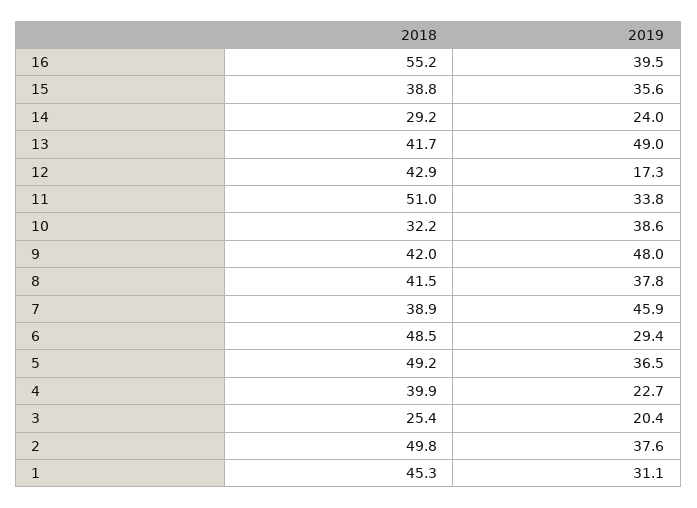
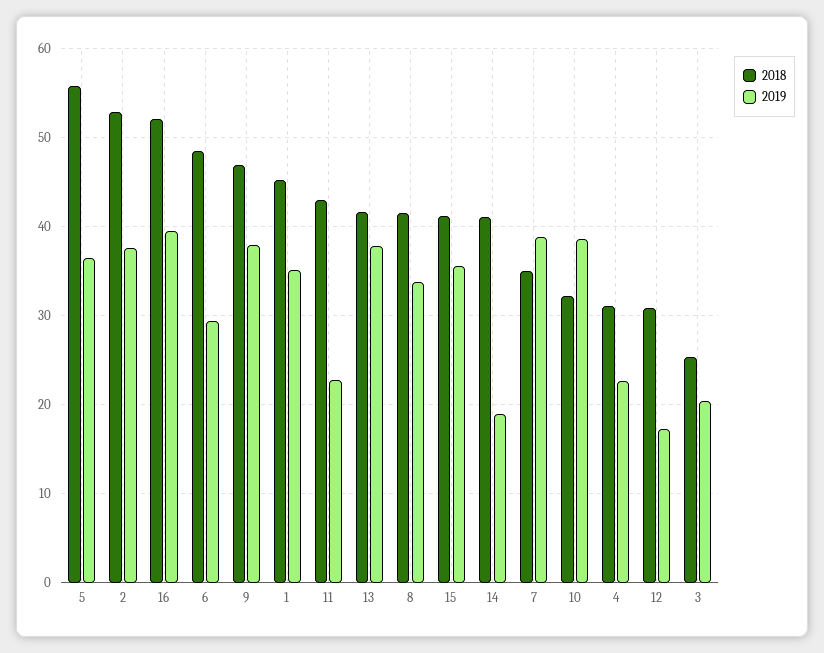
  {
    "2018": {
-     "16": 55.2,
+     "16": 52,
-     "15": 38.8,
+     "15": 41,
-     "14": 29.2,
+     "14": 41,
      "13": 41.7,
-     "12": 42.9,
+     "12": 31,
-     "11": 51,
+     "11": 43,
      "10": 32.2,
-     "9": 42,
+     "9": 47,
      "8": 41.5,
-     "7": 38.9,
+     "7": 35,
      "6": 48.5,
-     "5": 49.2,
+     "5": 56,
-     "4": 39.9,
+     "4": 31,
      "3": 25.4,
-     "2": 49.8,
+     "2": 53,
      "1": 45.3
    },
    "2019": {
      "16": 39.5,
      "15": 35.6,
-     "14": 24,
+     "14": 19,
-     "13": 49,
+     "13": 38,
      "12": 17.3,
-     "11": 33.8,
+     "11": 23,
      "10": 38.6,
-     "9": 48,
+     "9": 38,
-     "8": 37.8,
+     "8": 34,
-     "7": 45.9,
+     "7": 39,
      "6": 29.4,
      "5": 36.5,
      "4": 22.7,
      "3": 20.4,
      "2": 37.6,
-     "1": 31.1
+     "1": 35
    }
  }

